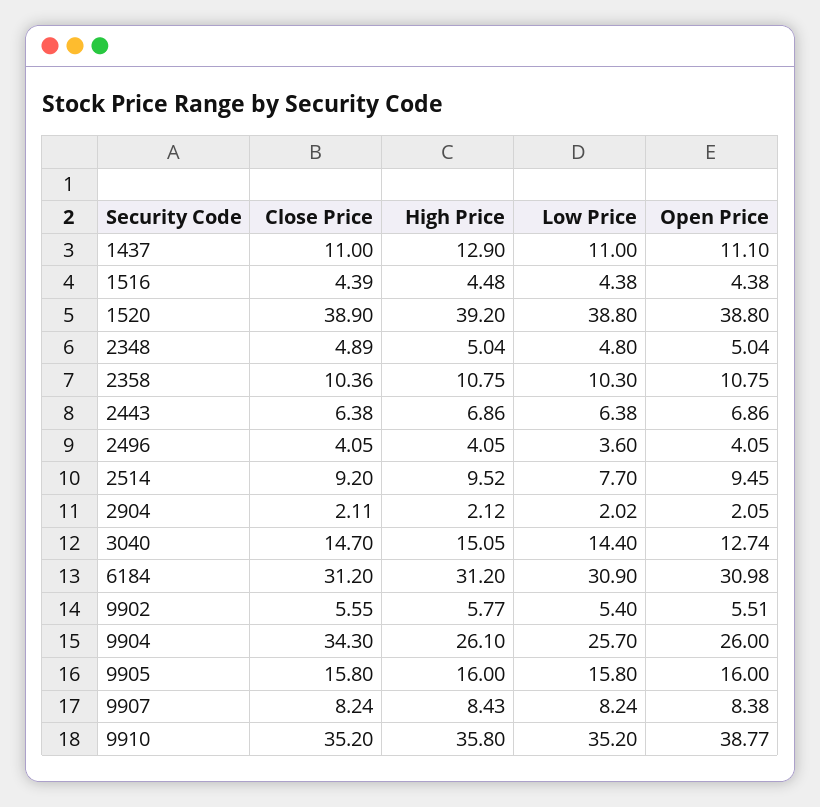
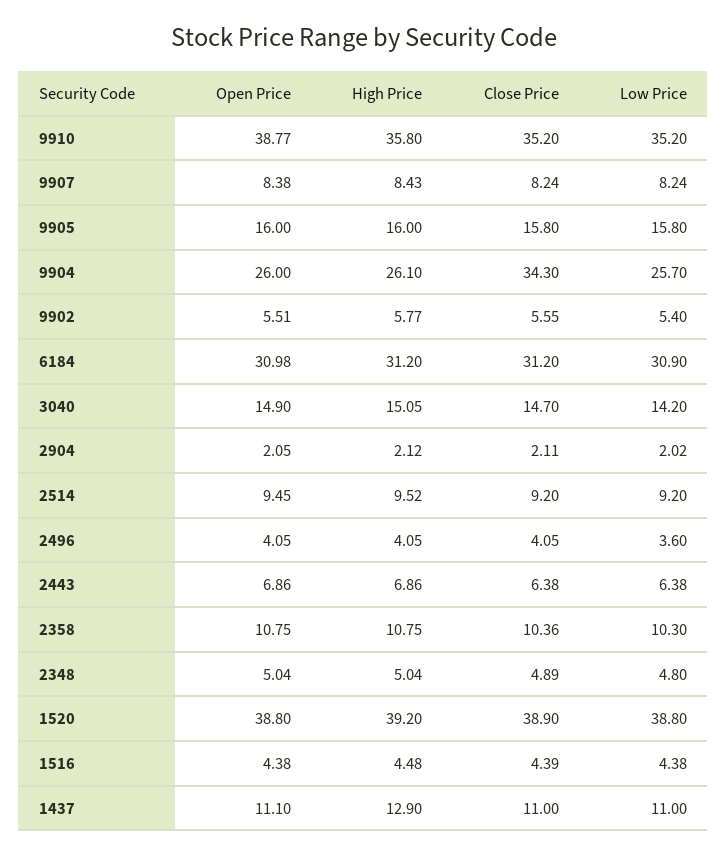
  {
    "Close Price": {
      "1437": 11,
      "1516": 4.39,
      "1520": 38.9,
      "2348": 4.89,
      "2358": 10.36,
      "2443": 6.38,
      "2496": 4.05,
      "2514": 9.2,
      "2904": 2.11,
      "3040": 14.7,
      "6184": 31.2,
      "9902": 5.55,
      "9904": 34.3,
      "9905": 15.8,
      "9907": 8.24,
      "9910": 35.2
    },
    "High Price": {
      "1437": 12.9,
      "1516": 4.48,
      "1520": 39.2,
      "2348": 5.04,
      "2358": 10.75,
      "2443": 6.86,
      "2496": 4.05,
      "2514": 9.52,
      "2904": 2.12,
      "3040": 15.05,
      "6184": 31.2,
      "9902": 5.77,
      "9904": 26.1,
      "9905": 16,
      "9907": 8.43,
      "9910": 35.8
    },
    "Low Price": {
      "1437": 11,
      "1516": 4.38,
      "1520": 38.8,
      "2348": 4.8,
      "2358": 10.3,
      "2443": 6.38,
      "2496": 3.6,
-     "2514": 7.7,
+     "2514": 9.2,
      "2904": 2.02,
-     "3040": 14.4,
+     "3040": 14.2,
      "6184": 30.9,
      "9902": 5.4,
      "9904": 25.7,
      "9905": 15.8,
      "9907": 8.24,
      "9910": 35.2
    },
    "Open Price": {
      "1437": 11.1,
      "1516": 4.38,
      "1520": 38.8,
      "2348": 5.04,
      "2358": 10.75,
      "2443": 6.86,
      "2496": 4.05,
      "2514": 9.45,
      "2904": 2.05,
-     "3040": 12.74,
+     "3040": 14.9,
      "6184": 30.98,
      "9902": 5.51,
      "9904": 26,
      "9905": 16,
      "9907": 8.38,
      "9910": 38.77
    }
  }

